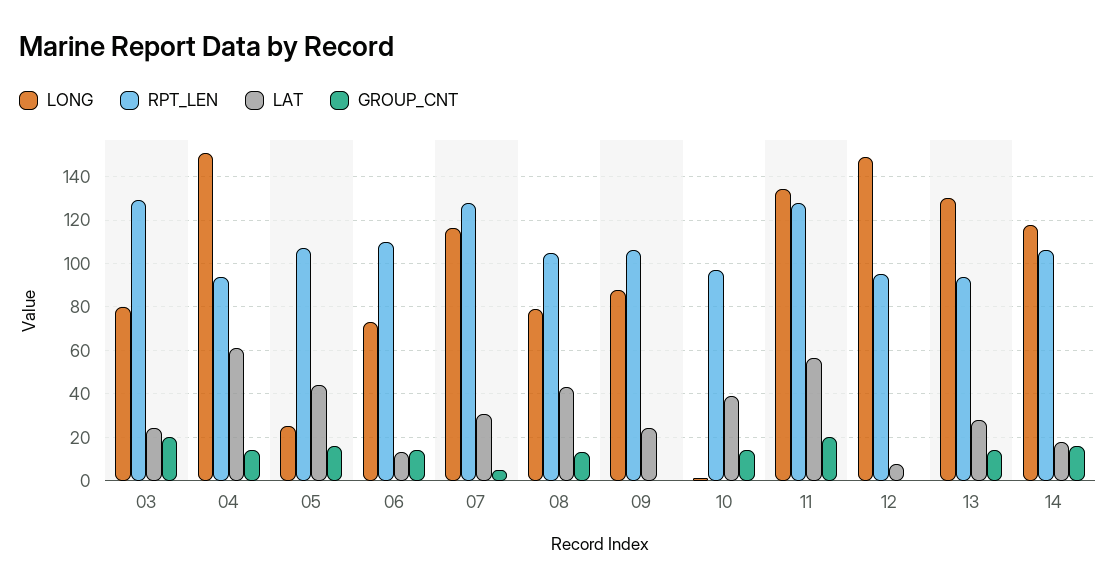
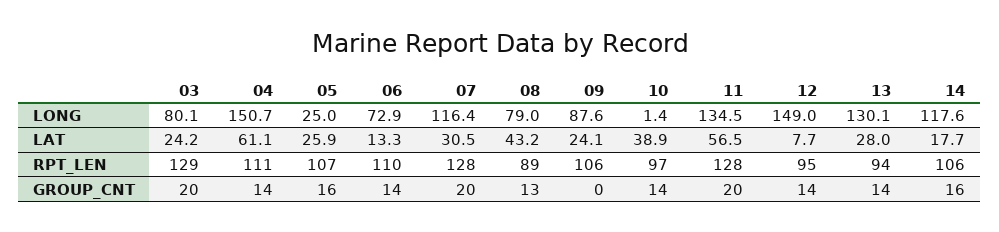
  {
    "LONG": {
      "03": 80.1,
      "04": 150.7,
      "05": 25,
      "06": 72.9,
      "07": 116.4,
      "08": 79,
      "09": 87.6,
      "10": 1.4,
      "11": 134.5,
      "12": 149,
      "13": 130.1,
      "14": 117.6
    },
    "RPT_LEN": {
      "03": 129,
-     "04": 95,
+     "04": 111,
      "05": 107,
      "06": 110,
      "07": 128,
-     "08": 105,
+     "08": 89,
      "09": 106,
      "10": 97,
      "11": 128,
      "12": 95,
      "13": 94,
      "14": 106
    },
    "LAT": {
      "03": 24.2,
      "04": 61.1,
-     "05": 45,
+     "05": 25.9,
      "06": 13.3,
      "07": 30.5,
      "08": 43.2,
      "09": 24.1,
      "10": 38.9,
      "11": 56.5,
      "12": 7.7,
      "13": 28,
      "14": 17.7
    },
    "GROUP_CNT": {
      "03": 20,
      "04": 14,
      "05": 16,
      "06": 14,
-     "07": 5,
+     "07": 20,
      "08": 13,
      "09": 0,
      "10": 14,
      "11": 20,
-     "12": 0,
+     "12": 14,
      "13": 14,
      "14": 16
    }
  }

